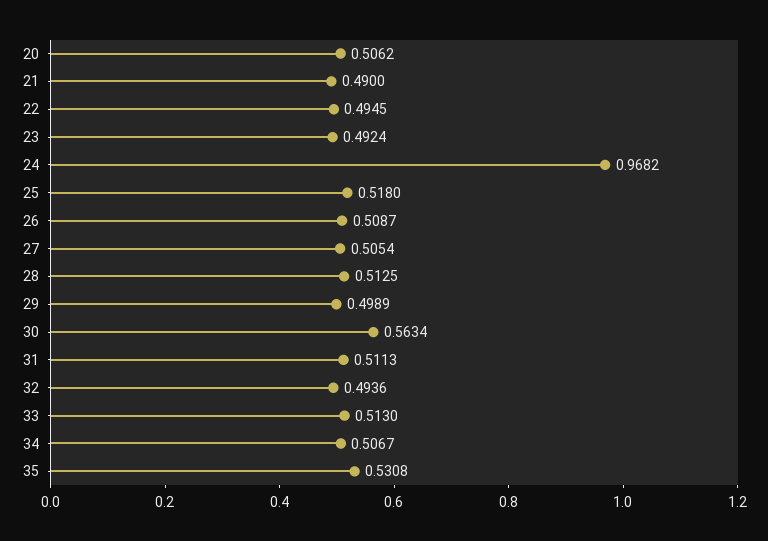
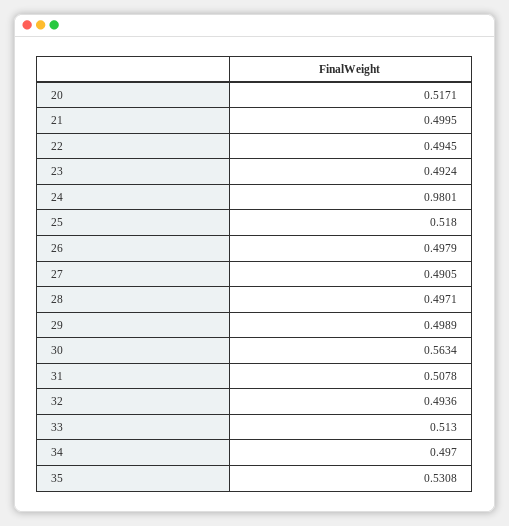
  {
-   "20": 0.5062,
+   "20": 0.5171,
-   "21": 0.49,
+   "21": 0.4995,
    "22": 0.4945,
    "23": 0.4924,
-   "24": 0.9682,
+   "24": 0.9801,
    "25": 0.518,
-   "26": 0.5087,
+   "26": 0.4979,
-   "27": 0.5054,
+   "27": 0.4905,
-   "28": 0.5125,
+   "28": 0.4971,
    "29": 0.4989,
    "30": 0.5634,
-   "31": 0.5113,
+   "31": 0.5078,
    "32": 0.4936,
    "33": 0.513,
-   "34": 0.5067,
+   "34": 0.497,
    "35": 0.5308
  }

